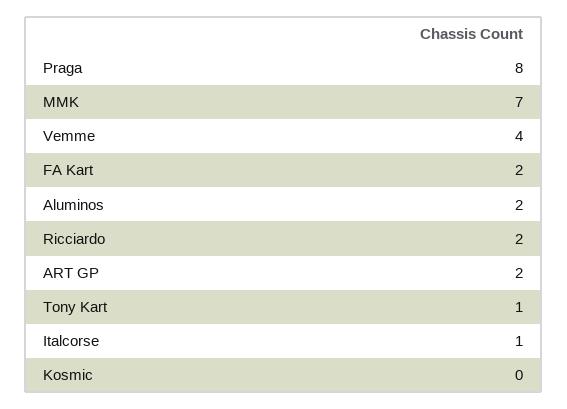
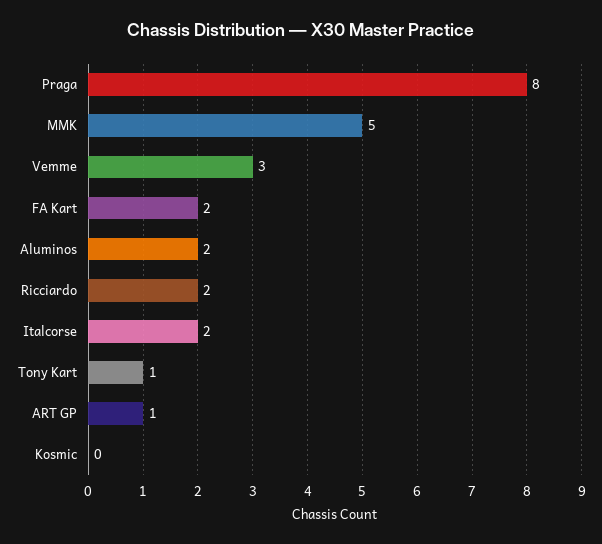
  {
    "Praga": 8,
-   "MMK": 7,
+   "MMK": 5,
-   "Vemme": 4,
+   "Vemme": 3,
    "FA Kart": 2,
    "Aluminos": 2,
    "Ricciardo": 2,
-   "ART GP": 2,
+   "ART GP": 1,
    "Tony Kart": 1,
-   "Italcorse": 1,
+   "Italcorse": 2,
    "Kosmic": 0
  }

